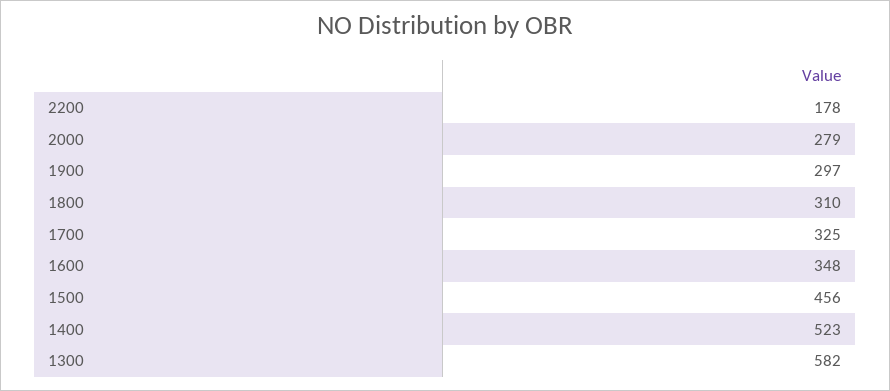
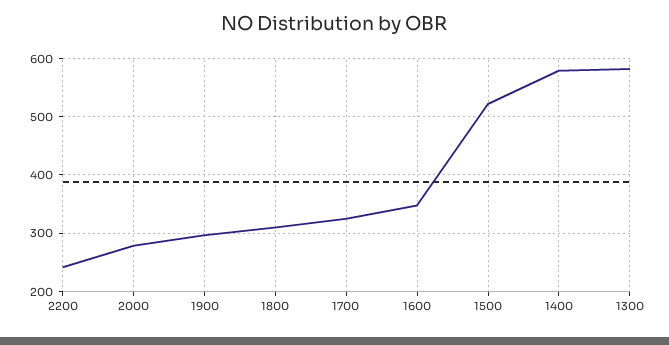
  {
-   "2200": 178,
+   "2200": 240,
    "2000": 279,
    "1900": 297,
    "1800": 310,
    "1700": 325,
    "1600": 348,
-   "1500": 456,
+   "1500": 520,
-   "1400": 523,
+   "1400": 580,
    "1300": 582
  }

